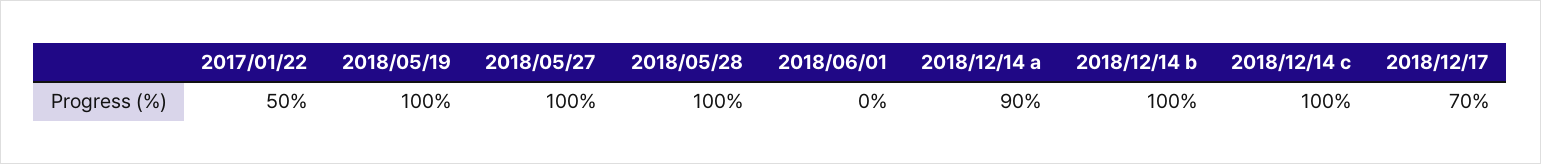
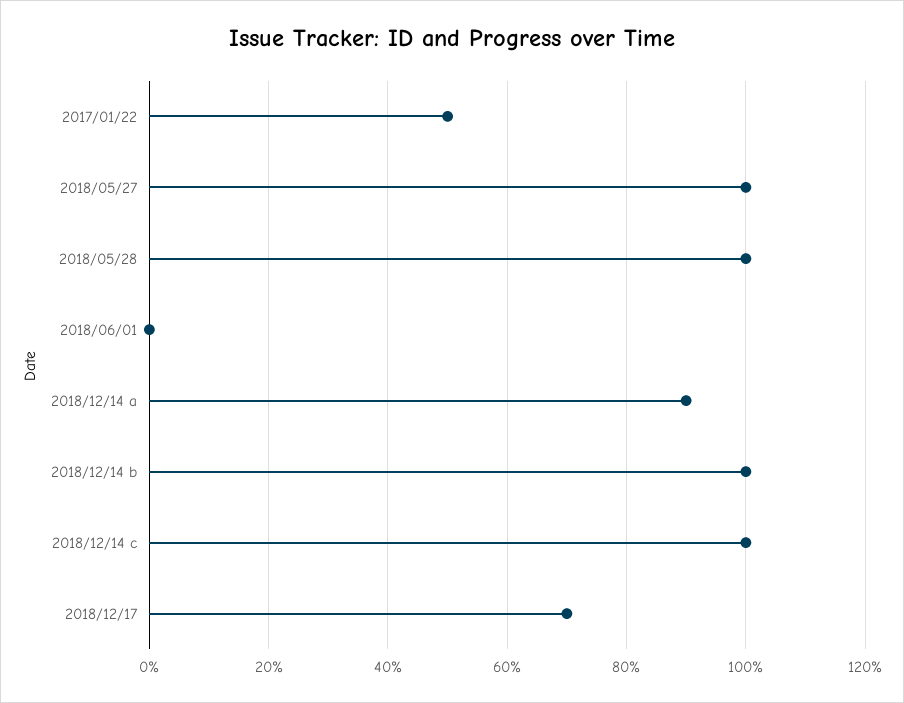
  {
    "2017/01/22": 50,
-   "2018/05/19": 100,
    "2018/05/27": 100,
    "2018/05/28": 100,
    "2018/06/01": 0,
    "2018/12/14 a": 90,
    "2018/12/14 b": 100,
    "2018/12/14 c": 100,
    "2018/12/17": 70
  }

